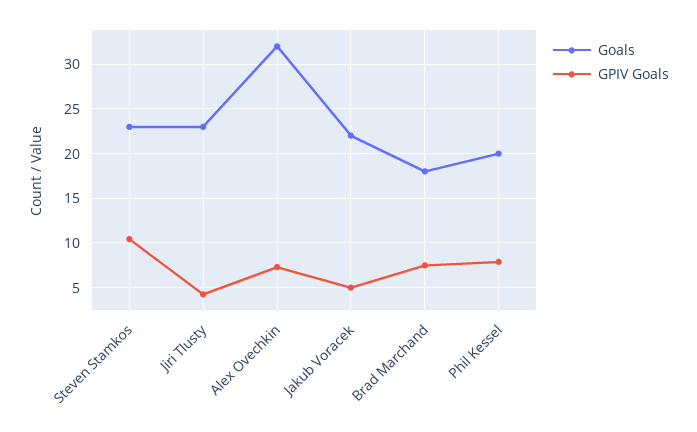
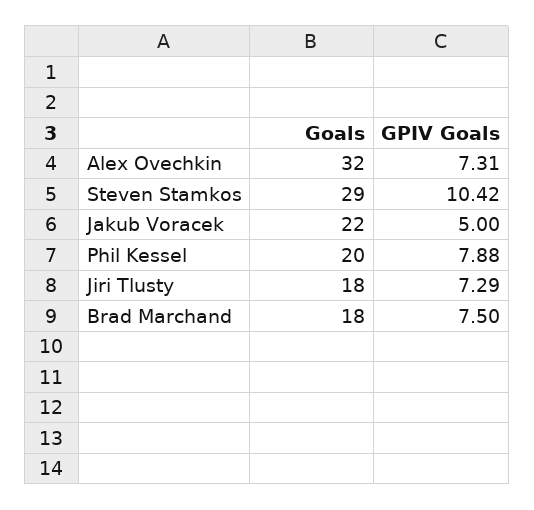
  {
    "Goals": {
-     "Steven Stamkos": 23,
+     "Steven Stamkos": 29,
-     "Jiri Tlusty": 23,
+     "Jiri Tlusty": 18,
      "Alex Ovechkin": 32,
      "Jakub Voracek": 22,
      "Brad Marchand": 18,
      "Phil Kessel": 20
    },
    "GPIV Goals": {
      "Steven Stamkos": 10.42,
-     "Jiri Tlusty": 4,
+     "Jiri Tlusty": 7.29,
      "Alex Ovechkin": 7.31,
      "Jakub Voracek": 5,
      "Brad Marchand": 7.5,
      "Phil Kessel": 7.88
    }
  }

